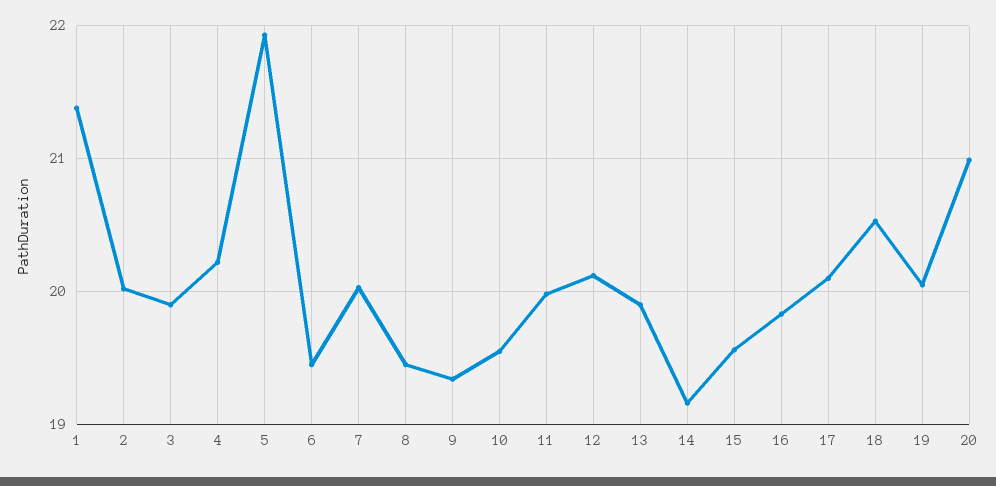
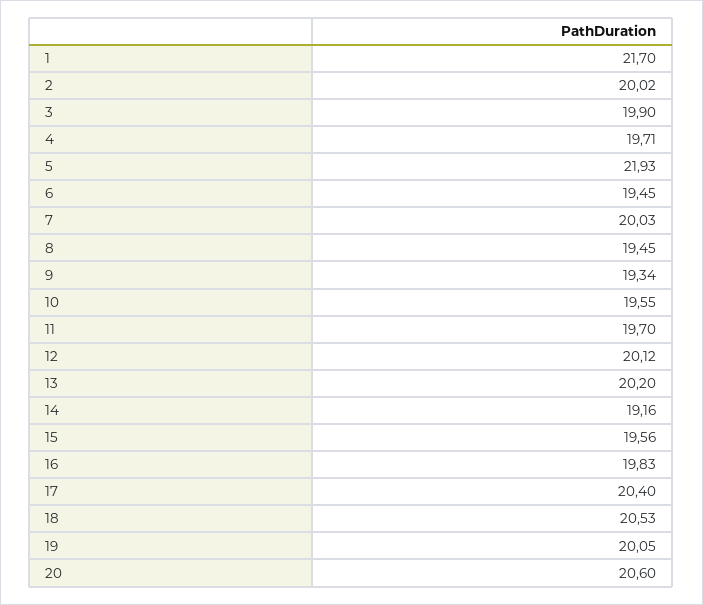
  {
-   "1": 21.4,
+   "1": 21.7,
    "2": 20.02,
    "3": 19.9,
-   "4": 20.2,
+   "4": 19.71,
    "5": 21.93,
    "6": 19.45,
    "7": 20.03,
    "8": 19.45,
    "9": 19.34,
    "10": 19.55,
-   "11": 20,
+   "11": 19.7,
    "12": 20.12,
-   "13": 19.9,
+   "13": 20.2,
    "14": 19.16,
    "15": 19.56,
    "16": 19.83,
-   "17": 20.1,
+   "17": 20.4,
    "18": 20.53,
    "19": 20.05,
-   "20": 21
+   "20": 20.6
  }

